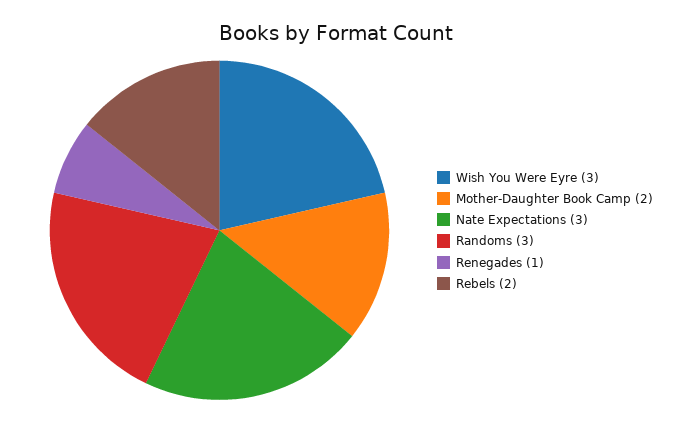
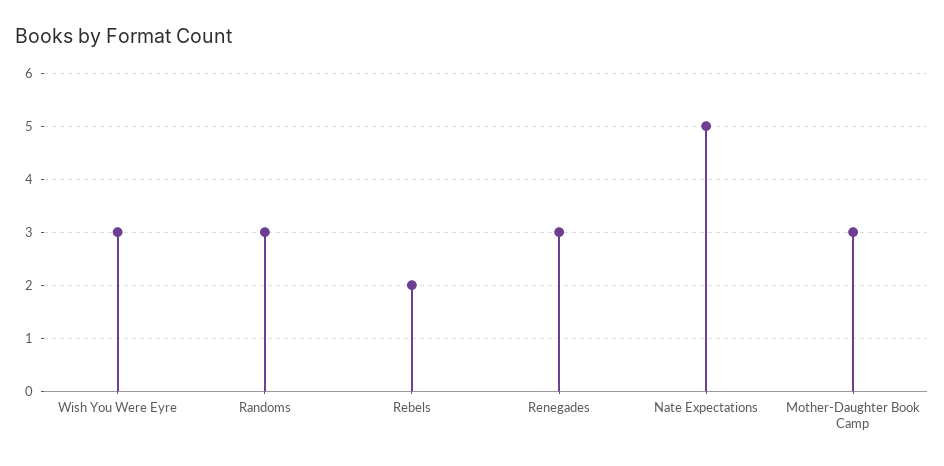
  {
    "Wish You Were Eyre": 3,
-   "Mother-Daughter Book Camp": 2,
+   "Mother-Daughter Book Camp": 3,
-   "Nate Expectations": 3,
+   "Nate Expectations": 5,
    "Randoms": 3,
-   "Renegades": 1,
+   "Renegades": 3,
    "Rebels": 2
  }

